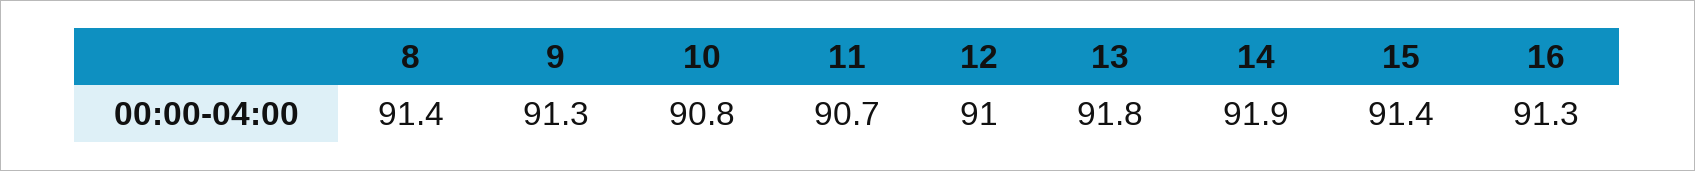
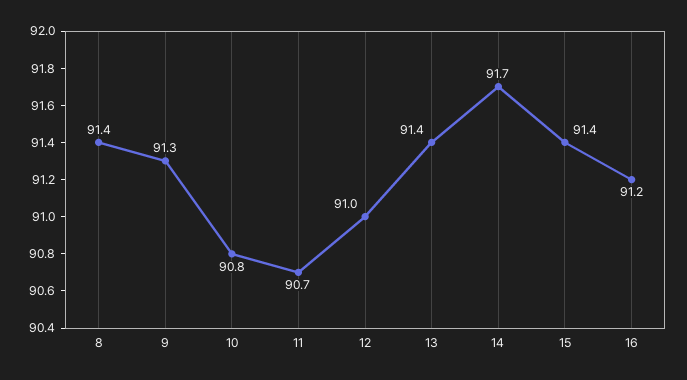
  {
    "8": 91.4,
    "9": 91.3,
    "10": 90.8,
    "11": 90.7,
    "12": 91,
-   "13": 91.8,
+   "13": 91.4,
-   "14": 91.9,
+   "14": 91.7,
    "15": 91.4,
-   "16": 91.3
+   "16": 91.2
  }

